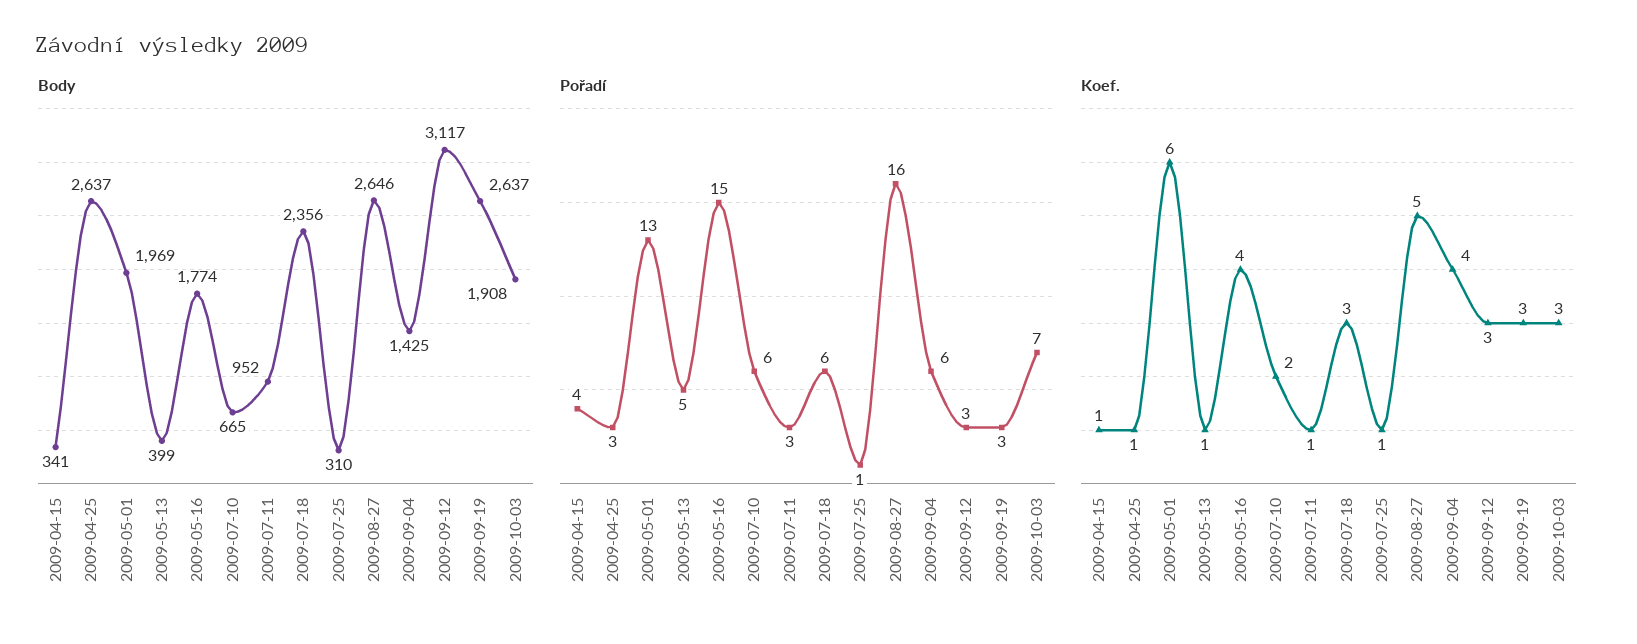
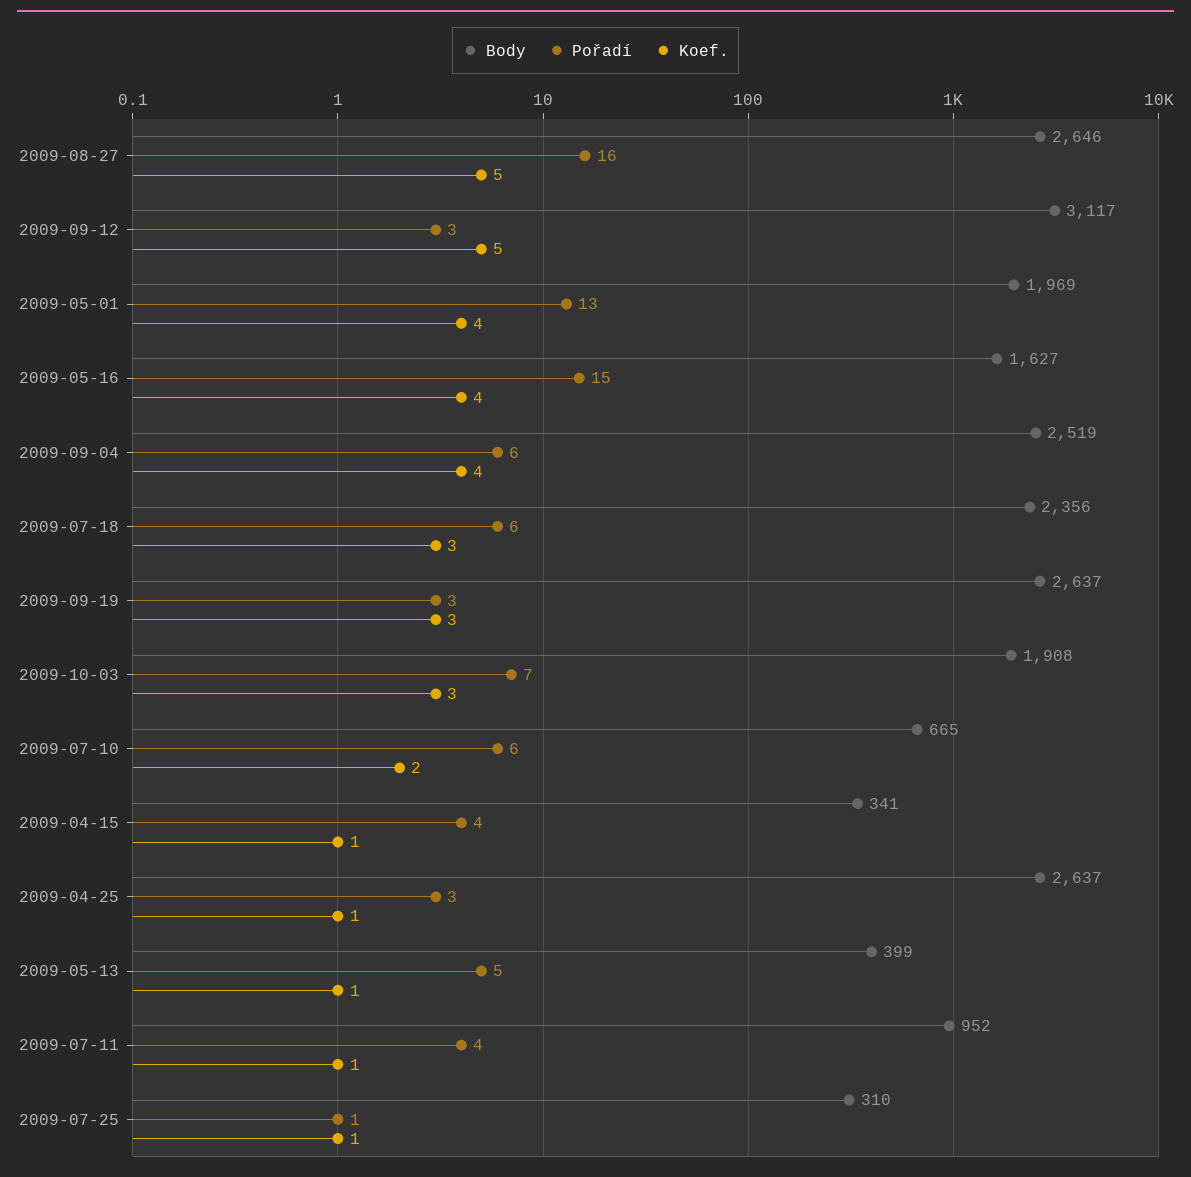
  {
    "Body": {
      "2009-04-15": 341,
      "2009-04-25": 2637,
      "2009-05-01": 1969,
      "2009-05-13": 399,
-     "2009-05-16": 1774,
+     "2009-05-16": 1627,
      "2009-07-10": 665,
      "2009-07-11": 952,
      "2009-07-18": 2356,
      "2009-07-25": 310,
      "2009-08-27": 2646,
-     "2009-09-04": 1425,
+     "2009-09-04": 2519,
      "2009-09-12": 3117,
      "2009-09-19": 2637,
      "2009-10-03": 1908
    },
    "Pořadí": {
      "2009-04-15": 4,
      "2009-04-25": 3,
      "2009-05-01": 13,
      "2009-05-13": 5,
      "2009-05-16": 15,
      "2009-07-10": 6,
-     "2009-07-11": 3,
+     "2009-07-11": 4,
      "2009-07-18": 6,
      "2009-07-25": 1,
      "2009-08-27": 16,
      "2009-09-04": 6,
      "2009-09-12": 3,
      "2009-09-19": 3,
      "2009-10-03": 7
    },
    "Koef.": {
      "2009-04-15": 1,
      "2009-04-25": 1,
-     "2009-05-01": 6,
+     "2009-05-01": 4,
      "2009-05-13": 1,
      "2009-05-16": 4,
      "2009-07-10": 2,
      "2009-07-11": 1,
      "2009-07-18": 3,
      "2009-07-25": 1,
      "2009-08-27": 5,
      "2009-09-04": 4,
-     "2009-09-12": 3,
+     "2009-09-12": 5,
      "2009-09-19": 3,
      "2009-10-03": 3
    }
  }

